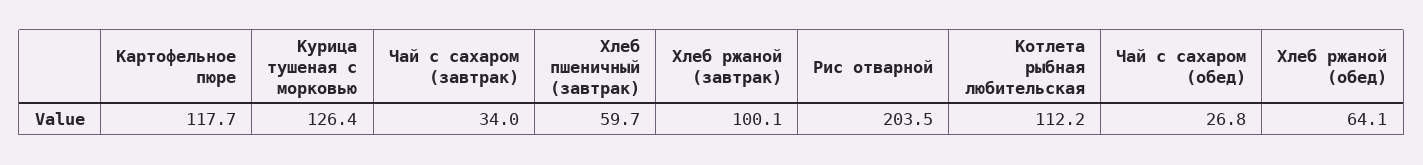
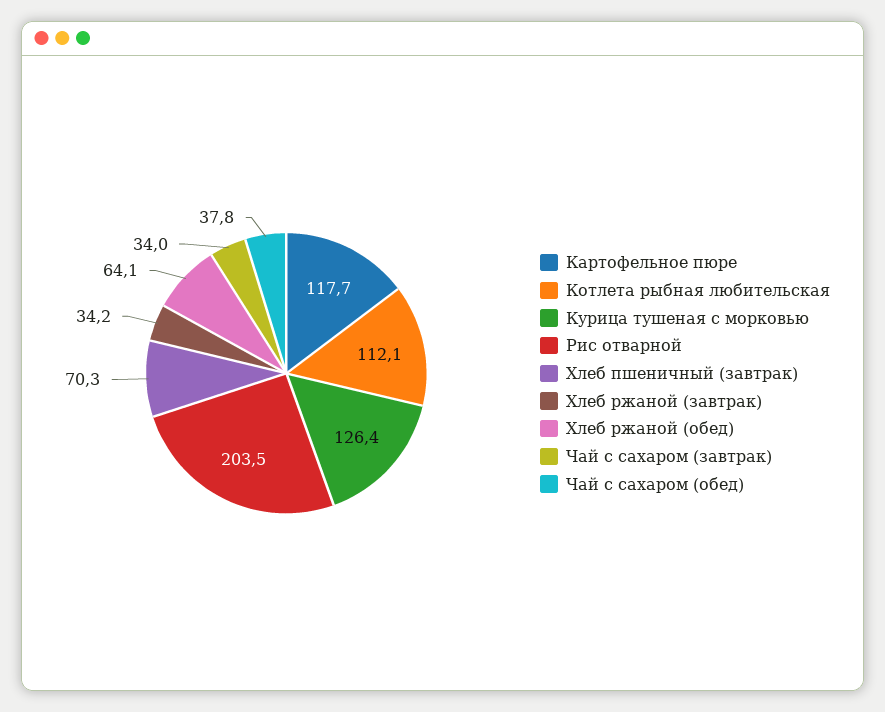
  {
    "Картофельное пюре": 117.7,
    "Курица тушеная с морковью": 126.4,
    "Чай с сахаром (завтрак)": 34,
-   "Хлеб пшеничный (завтрак)": 59.7,
+   "Хлеб пшеничный (завтрак)": 70.3,
-   "Хлеб ржаной (завтрак)": 100.1,
+   "Хлеб ржаной (завтрак)": 34.2,
    "Рис отварной": 203.5,
-   "Котлета рыбная любительская": 112.2,
+   "Котлета рыбная любительская": 112.1,
-   "Чай с сахаром (обед)": 26.8,
+   "Чай с сахаром (обед)": 37.8,
    "Хлеб ржаной (обед)": 64.1
  }

